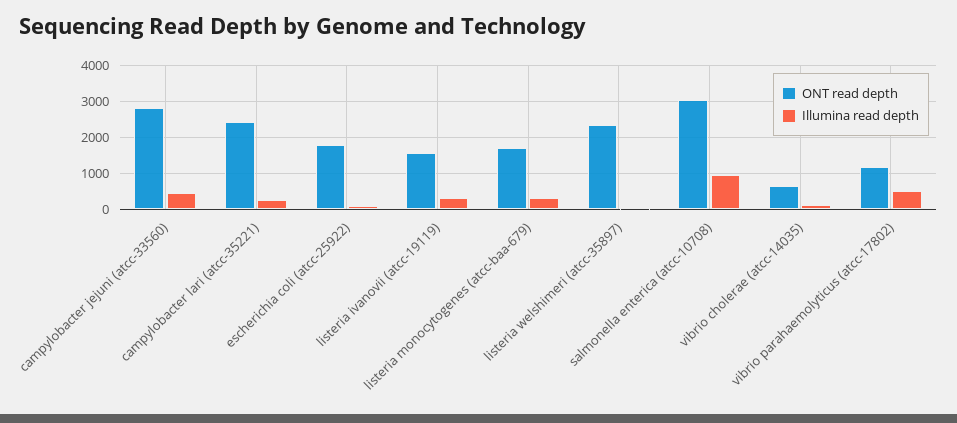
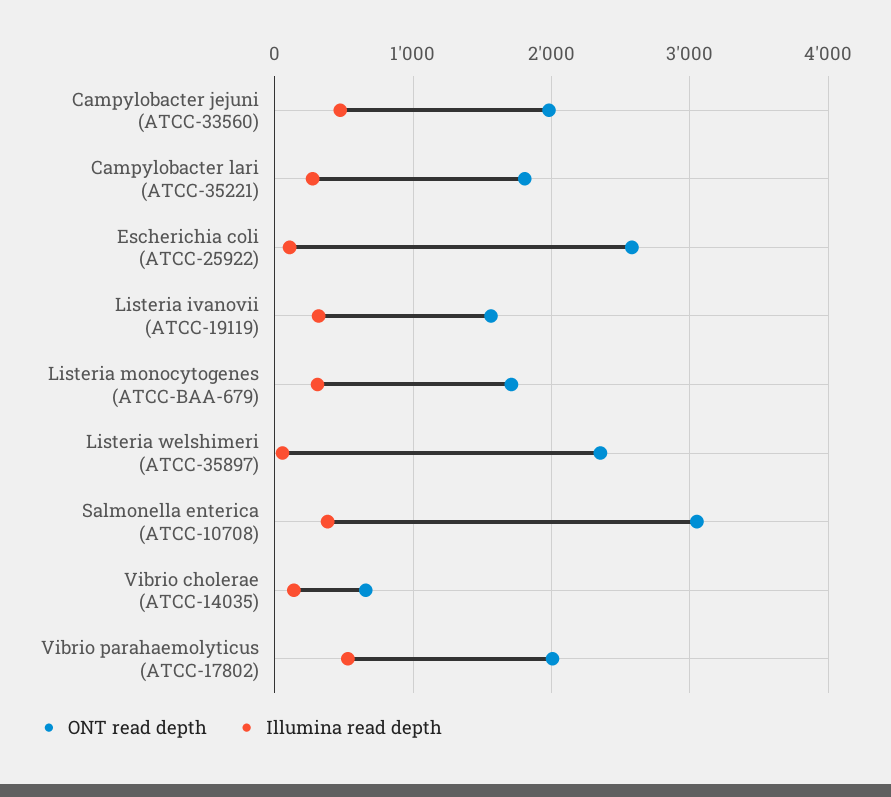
  {
    "ONT read depth": {
-     "campylobacter jejuni (atcc-33560)": 2800,
+     "campylobacter jejuni (atcc-33560)": 2000,
-     "campylobacter lari (atcc-35221)": 2400,
+     "campylobacter lari (atcc-35221)": 1800,
-     "escherichia coli (atcc-25922)": 1800,
+     "escherichia coli (atcc-25922)": 2600,
      "listeria ivanovii (atcc-19119)": 1600,
      "listeria monocytogenes (atcc-baa-679)": 1700,
      "listeria welshimeri (atcc-35897)": 2400,
      "salmonella enterica (atcc-10708)": 3100,
      "vibrio cholerae (atcc-14035)": 700,
-     "vibrio parahaemolyticus (atcc-17802)": 1200
+     "vibrio parahaemolyticus (atcc-17802)": 2000
    },
    "Illumina read depth": {
      "campylobacter jejuni (atcc-33560)": 500,
      "campylobacter lari (atcc-35221)": 300,
      "escherichia coli (atcc-25922)": 100,
      "listeria ivanovii (atcc-19119)": 300,
      "listeria monocytogenes (atcc-baa-679)": 300,
      "listeria welshimeri (atcc-35897)": 100,
-     "salmonella enterica (atcc-10708)": 1000,
+     "salmonella enterica (atcc-10708)": 400,
      "vibrio cholerae (atcc-14035)": 100,
      "vibrio parahaemolyticus (atcc-17802)": 500
    }
  }

